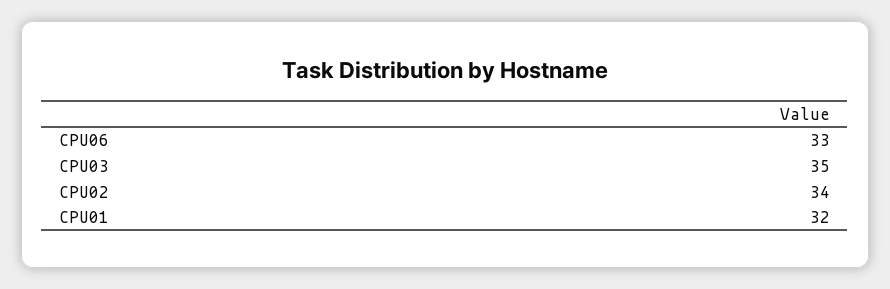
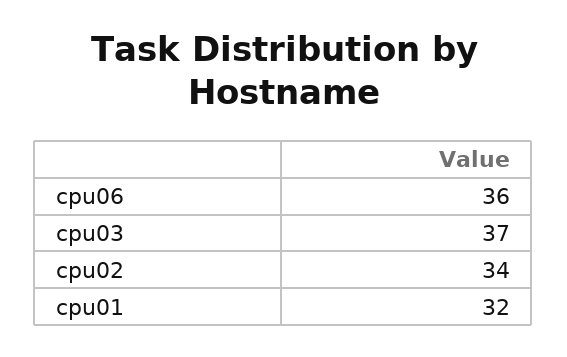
  {
-   "CPU06": 33,
+   "CPU06": 36,
-   "CPU03": 35,
+   "CPU03": 37,
    "CPU02": 34,
    "CPU01": 32
  }

